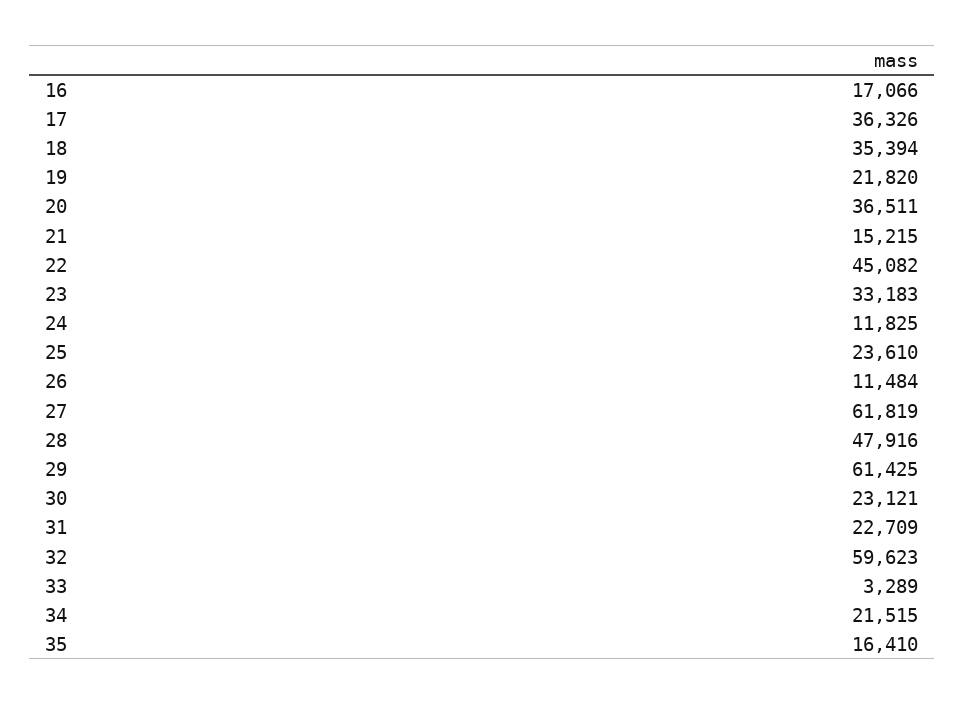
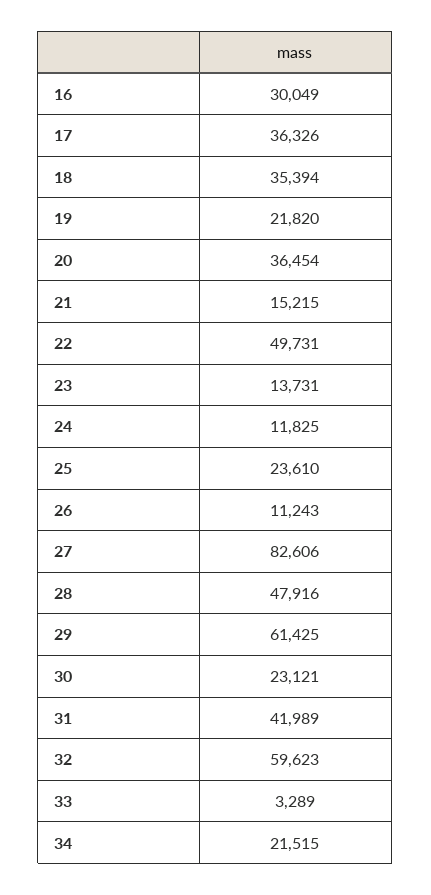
  {
-   "16": 17066,
+   "16": 30049,
    "17": 36326,
    "18": 35394,
    "19": 21820,
-   "20": 36511,
+   "20": 36454,
    "21": 15215,
-   "22": 45082,
+   "22": 49731,
-   "23": 33183,
+   "23": 13731,
    "24": 11825,
    "25": 23610,
-   "26": 11484,
+   "26": 11243,
-   "27": 61819,
+   "27": 82606,
    "28": 47916,
    "29": 61425,
    "30": 23121,
-   "31": 22709,
+   "31": 41989,
    "32": 59623,
    "33": 3289,
-   "34": 21515,
+   "34": 21515
-   "35": 16410
  }

